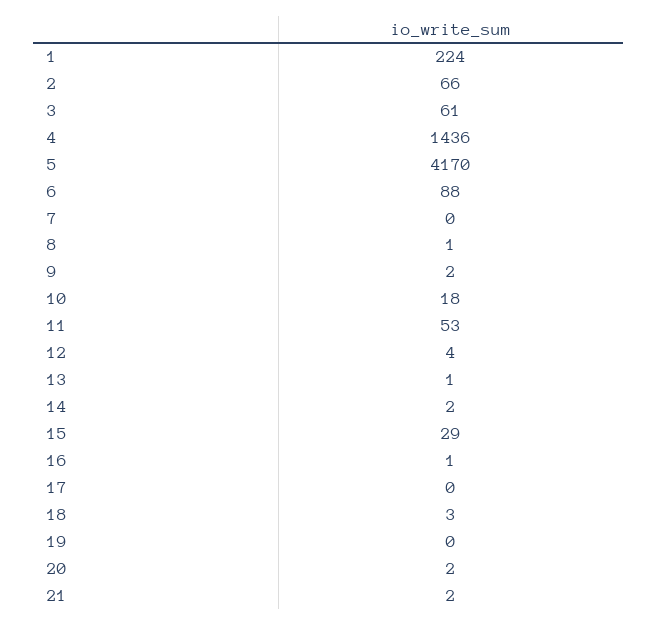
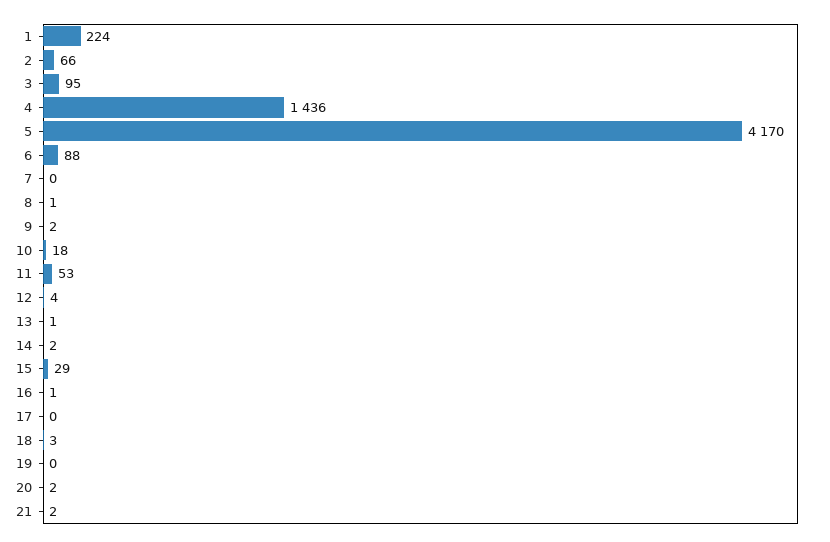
  {
    "1": 224,
    "2": 66,
-   "3": 61,
+   "3": 95,
    "4": 1436,
    "5": 4170,
    "6": 88,
    "7": 0,
    "8": 1,
    "9": 2,
    "10": 18,
    "11": 53,
    "12": 4,
    "13": 1,
    "14": 2,
    "15": 29,
    "16": 1,
    "17": 0,
    "18": 3,
    "19": 0,
    "20": 2,
    "21": 2
  }

